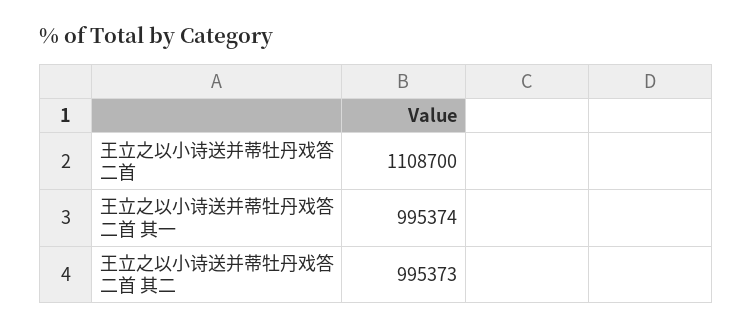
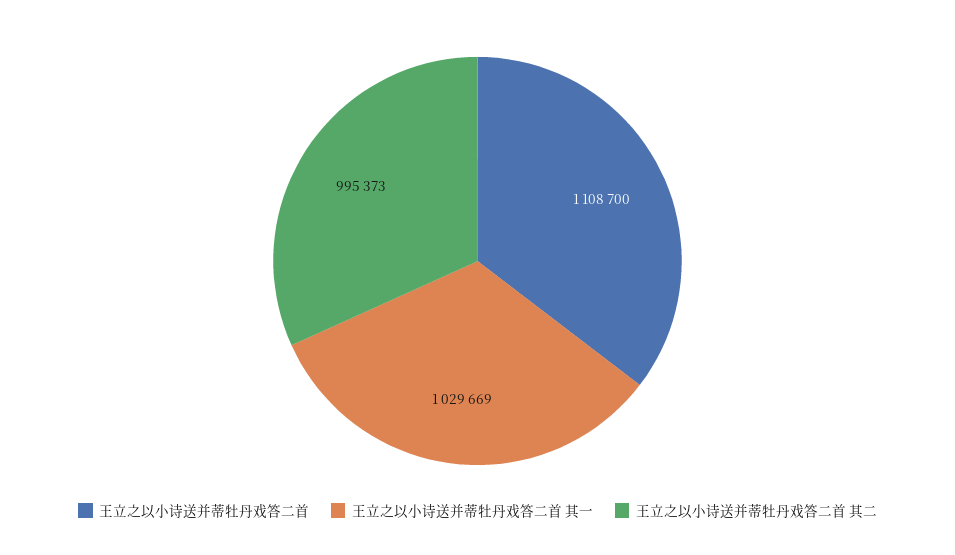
  {
    "王立之以小诗送并蒂牡丹戏答二首": 1108700,
-   "王立之以小诗送并蒂牡丹戏答二首 其一": 995374,
+   "王立之以小诗送并蒂牡丹戏答二首 其一": 1029669,
    "王立之以小诗送并蒂牡丹戏答二首 其二": 995373
  }

